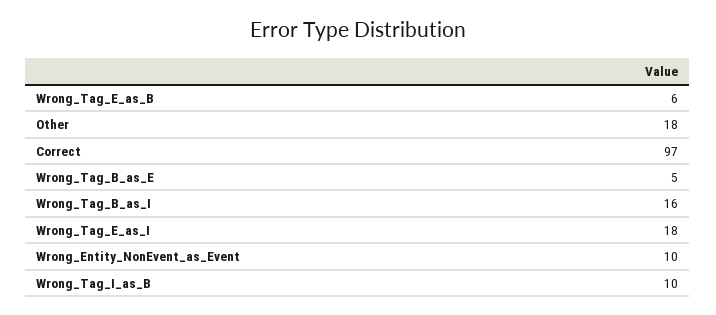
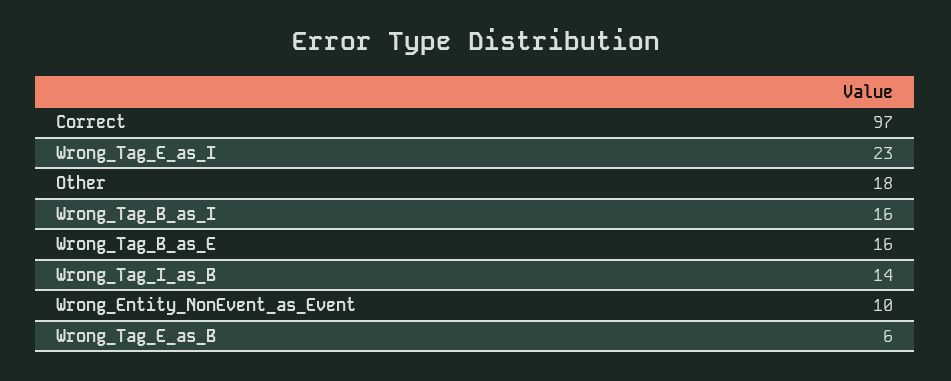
  {
    "Wrong_Tag_E_as_B": 6,
    "Other": 18,
    "Correct": 97,
-   "Wrong_Tag_B_as_E": 5,
+   "Wrong_Tag_B_as_E": 16,
    "Wrong_Tag_B_as_I": 16,
-   "Wrong_Tag_E_as_I": 18,
+   "Wrong_Tag_E_as_I": 23,
    "Wrong_Entity_NonEvent_as_Event": 10,
-   "Wrong_Tag_I_as_B": 10
+   "Wrong_Tag_I_as_B": 14
  }

